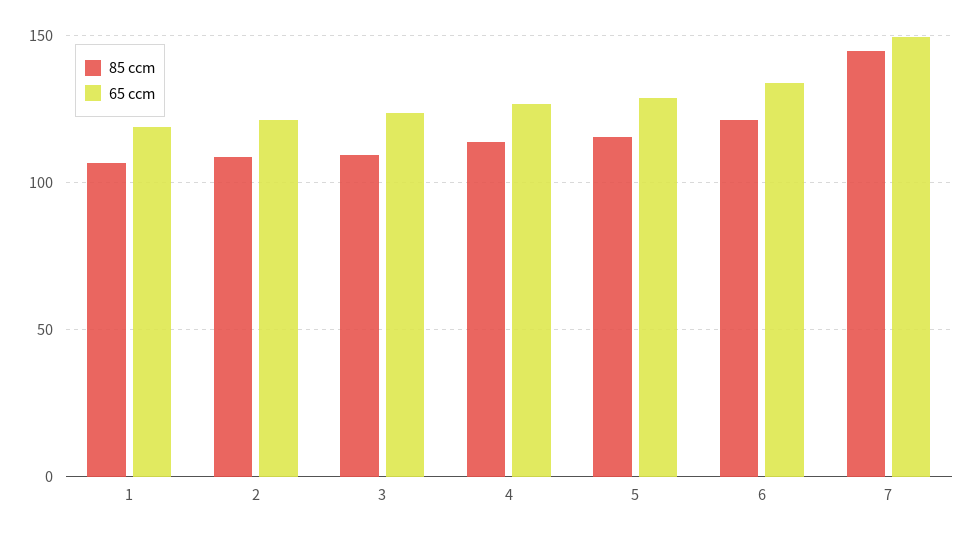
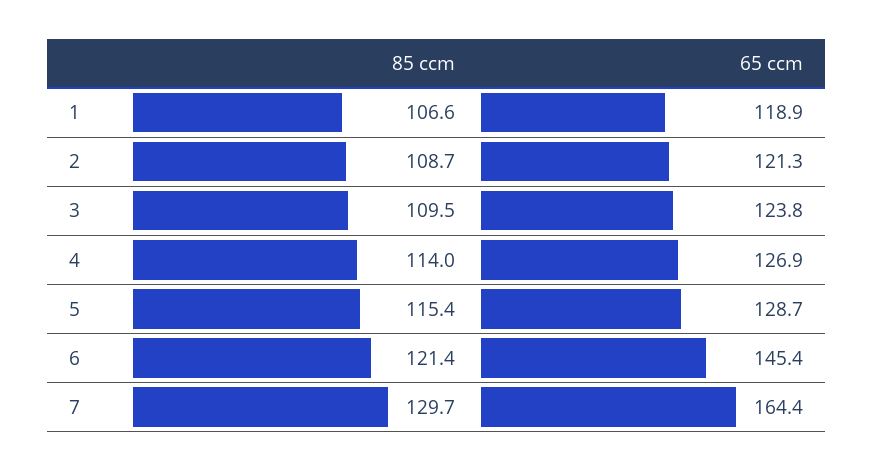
  {
    "85 ccm": {
      "1": 106.6,
      "2": 108.7,
      "3": 109.5,
      "4": 114,
      "5": 115.4,
      "6": 121.4,
-     "7": 145
+     "7": 129.7
    },
    "65 ccm": {
      "1": 118.9,
      "2": 121.3,
      "3": 123.8,
      "4": 126.9,
      "5": 128.7,
-     "6": 135,
+     "6": 145.4,
-     "7": 150
+     "7": 164.4
    }
  }

